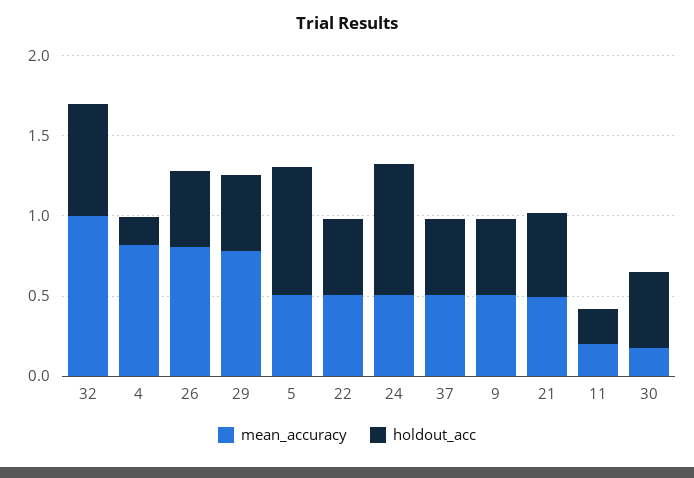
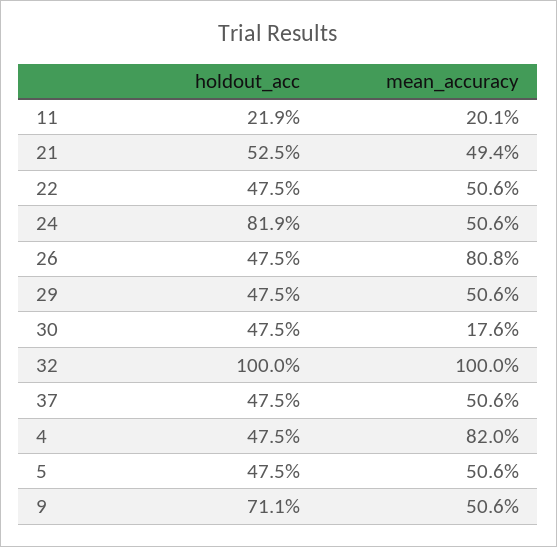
  {
    "mean_accuracy": {
      "32": 1,
      "4": 0.82,
      "26": 0.808,
-     "29": 0.8,
+     "29": 0.506,
      "5": 0.506,
      "22": 0.506,
      "24": 0.506,
      "37": 0.506,
      "9": 0.506,
      "21": 0.494,
      "11": 0.201,
      "30": 0.176
    },
    "holdout_acc": {
-     "32": 0.7,
+     "32": 1,
-     "4": 0.2,
+     "4": 0.475,
      "26": 0.475,
      "29": 0.475,
-     "5": 0.8,
+     "5": 0.475,
      "22": 0.475,
      "24": 0.819,
      "37": 0.475,
-     "9": 0.5,
+     "9": 0.711,
      "21": 0.525,
      "11": 0.219,
      "30": 0.475
    }
  }

